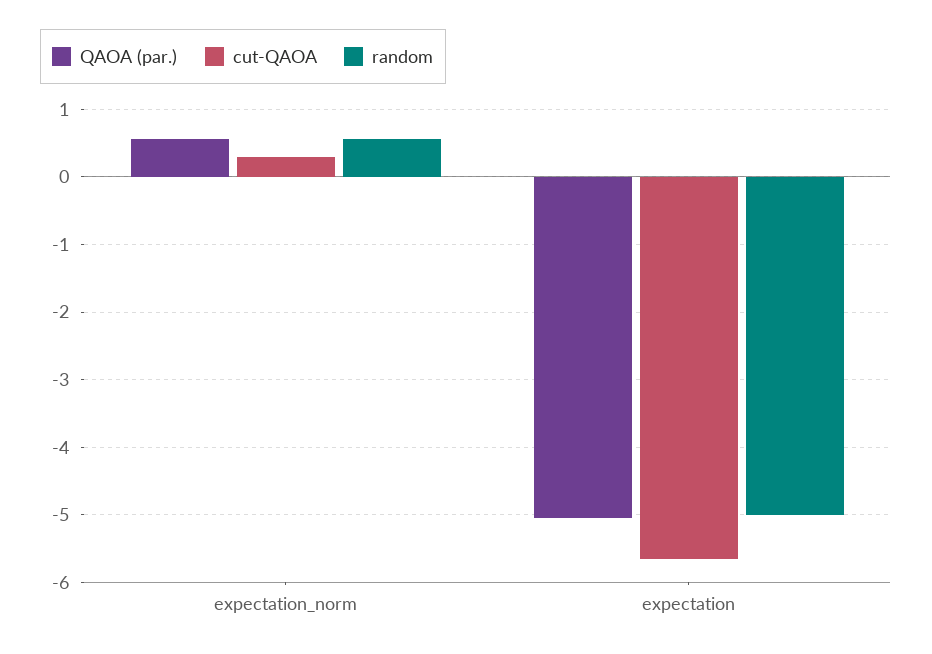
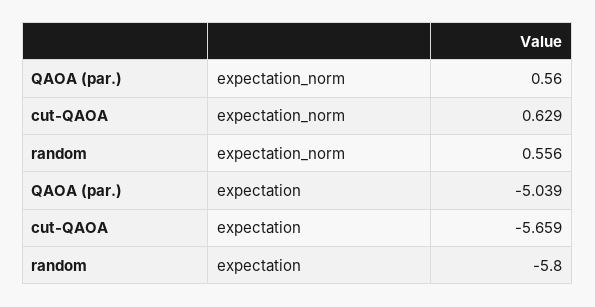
  {
    "QAOA (par.)": {
      "expectation_norm": 0.56,
      "expectation": -5.039
    },
    "cut-QAOA": {
-     "expectation_norm": 0.3,
+     "expectation_norm": 0.629,
      "expectation": -5.659
    },
    "random": {
      "expectation_norm": 0.556,
-     "expectation": -5
+     "expectation": -5.8
    }
  }

